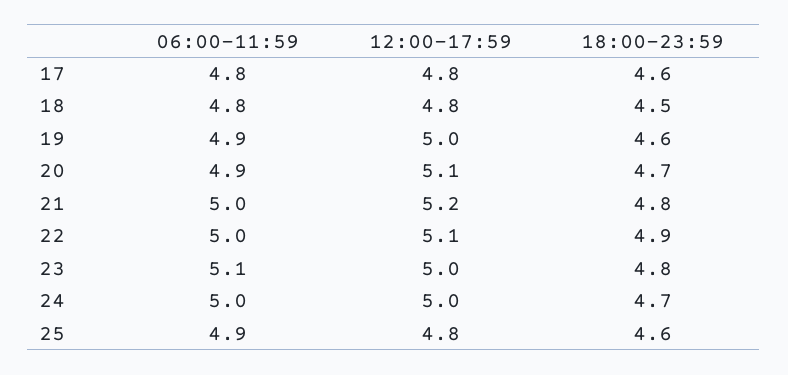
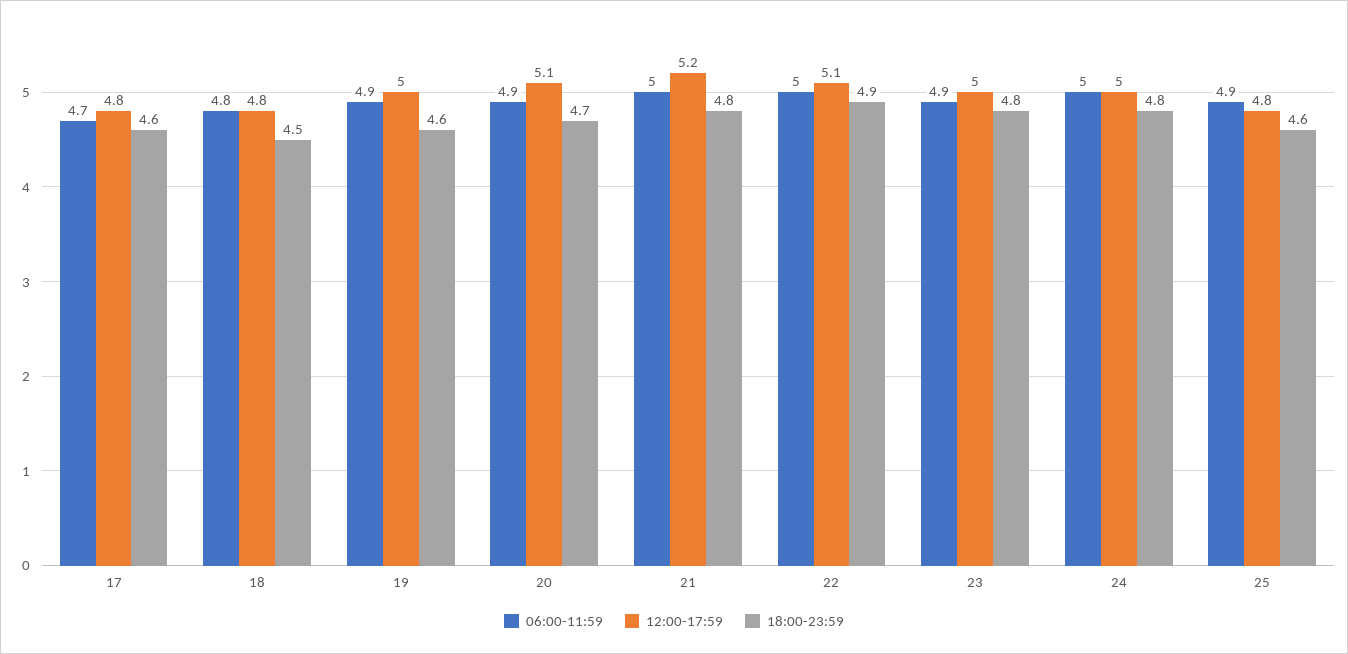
  {
    "06:00-11:59": {
-     "17": 4.8,
+     "17": 4.7,
      "18": 4.8,
      "19": 4.9,
      "20": 4.9,
      "21": 5,
      "22": 5,
-     "23": 5.1,
+     "23": 4.9,
      "24": 5,
      "25": 4.9
    },
    "12:00-17:59": {
      "17": 4.8,
      "18": 4.8,
      "19": 5,
      "20": 5.1,
      "21": 5.2,
      "22": 5.1,
      "23": 5,
      "24": 5,
      "25": 4.8
    },
    "18:00-23:59": {
      "17": 4.6,
      "18": 4.5,
      "19": 4.6,
      "20": 4.7,
      "21": 4.8,
      "22": 4.9,
      "23": 4.8,
-     "24": 4.7,
+     "24": 4.8,
      "25": 4.6
    }
  }

